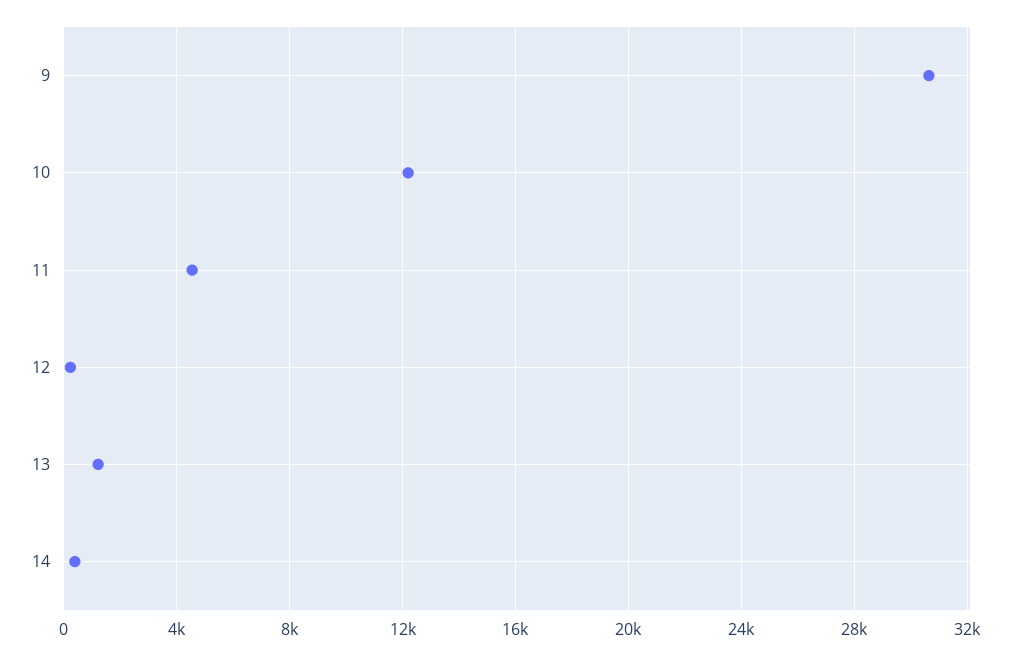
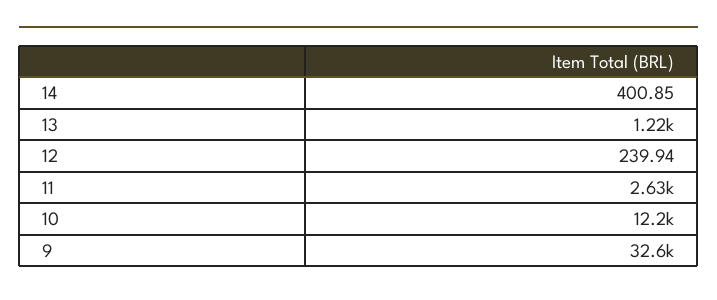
  {
-   "9": 30500,
+   "9": 32600,
    "10": 12200,
-   "11": 4500,
+   "11": 2630,
    "12": 239.94,
    "13": 1220,
    "14": 400.85
  }

